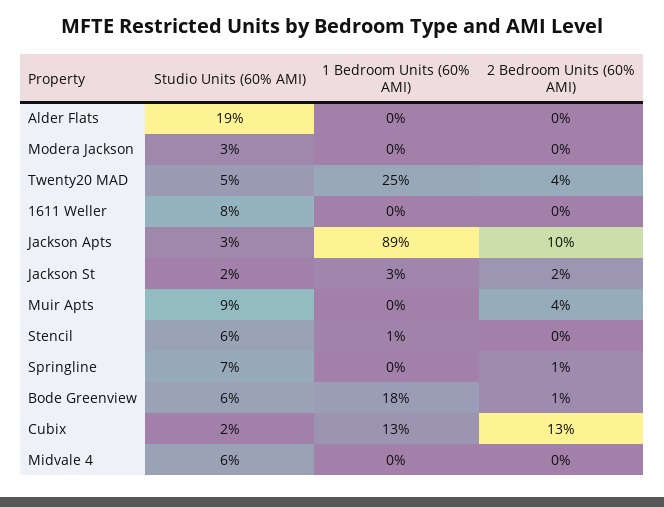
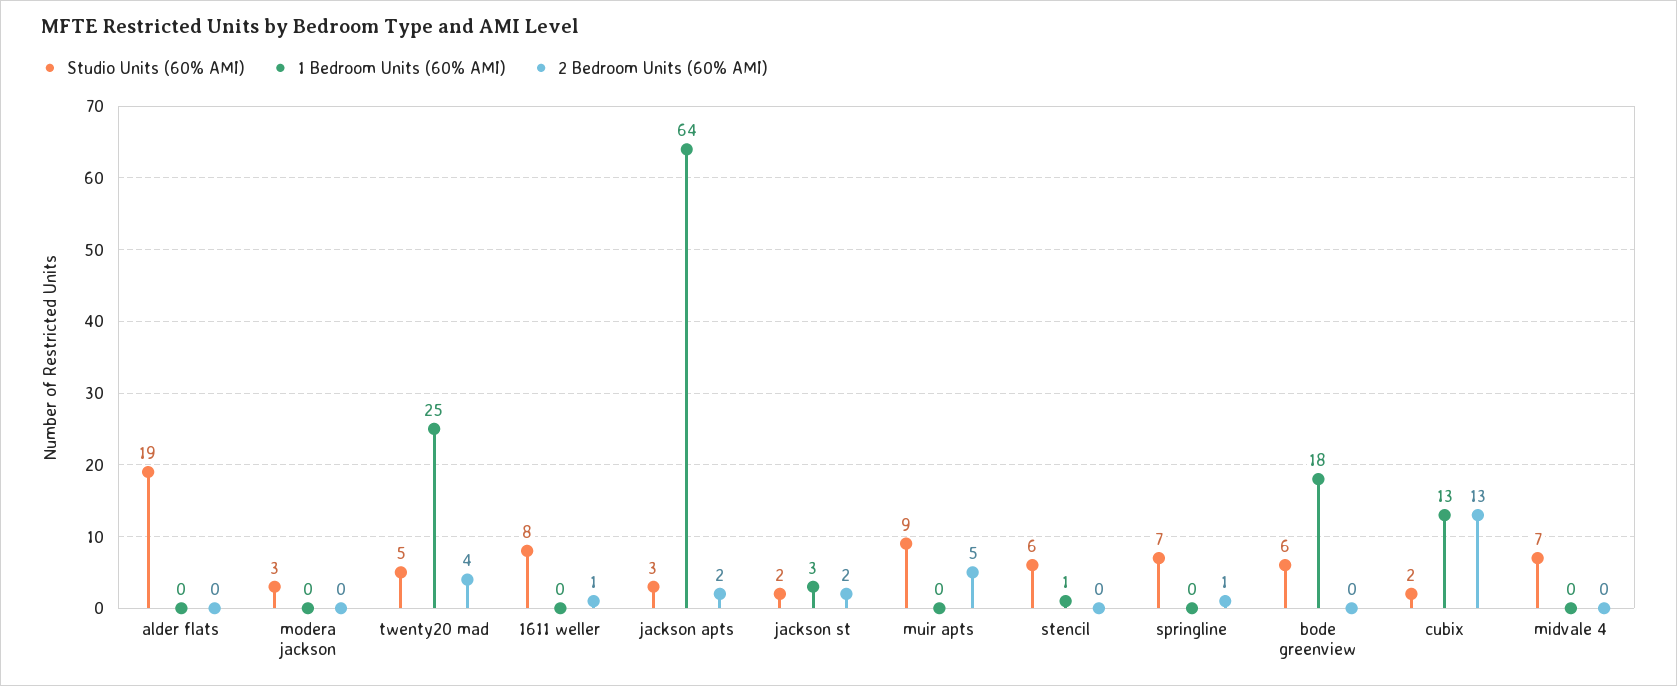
  {
    "Studio Units (60% AMI)": {
      "Alder Flats": 19,
      "Modera Jackson": 3,
      "Twenty20 MAD": 5,
      "1611 Weller": 8,
      "Jackson Apts": 3,
      "Jackson St": 2,
      "Muir Apts": 9,
      "Stencil": 6,
      "Springline": 7,
      "Bode Greenview": 6,
      "Cubix": 2,
-     "Midvale 4": 6
+     "Midvale 4": 7
    },
    "1 Bedroom Units (60% AMI)": {
      "Alder Flats": 0,
      "Modera Jackson": 0,
      "Twenty20 MAD": 25,
      "1611 Weller": 0,
-     "Jackson Apts": 89,
+     "Jackson Apts": 64,
      "Jackson St": 3,
      "Muir Apts": 0,
      "Stencil": 1,
      "Springline": 0,
      "Bode Greenview": 18,
      "Cubix": 13,
      "Midvale 4": 0
    },
    "2 Bedroom Units (60% AMI)": {
      "Alder Flats": 0,
      "Modera Jackson": 0,
      "Twenty20 MAD": 4,
-     "1611 Weller": 0,
+     "1611 Weller": 1,
-     "Jackson Apts": 10,
+     "Jackson Apts": 2,
      "Jackson St": 2,
-     "Muir Apts": 4,
+     "Muir Apts": 5,
      "Stencil": 0,
      "Springline": 1,
-     "Bode Greenview": 1,
+     "Bode Greenview": 0,
      "Cubix": 13,
      "Midvale 4": 0
    }
  }

